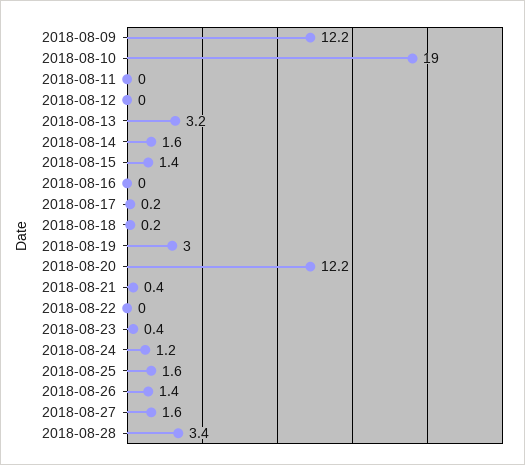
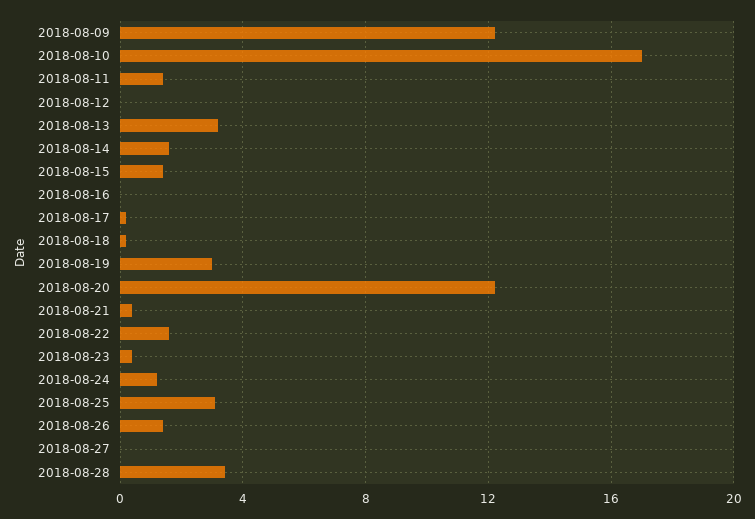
  {
    "2018-08-09": 12.2,
-   "2018-08-10": 19,
+   "2018-08-10": 17,
-   "2018-08-11": 0,
+   "2018-08-11": 1.5,
    "2018-08-12": 0,
    "2018-08-13": 3.2,
    "2018-08-14": 1.6,
    "2018-08-15": 1.4,
    "2018-08-16": 0,
    "2018-08-17": 0.2,
    "2018-08-18": 0.2,
    "2018-08-19": 3,
    "2018-08-20": 12.2,
    "2018-08-21": 0.4,
-   "2018-08-22": 0,
+   "2018-08-22": 1.5,
    "2018-08-23": 0.4,
    "2018-08-24": 1.2,
-   "2018-08-25": 1.6,
+   "2018-08-25": 3,
    "2018-08-26": 1.4,
-   "2018-08-27": 1.6,
+   "2018-08-27": 0,
    "2018-08-28": 3.4
  }

